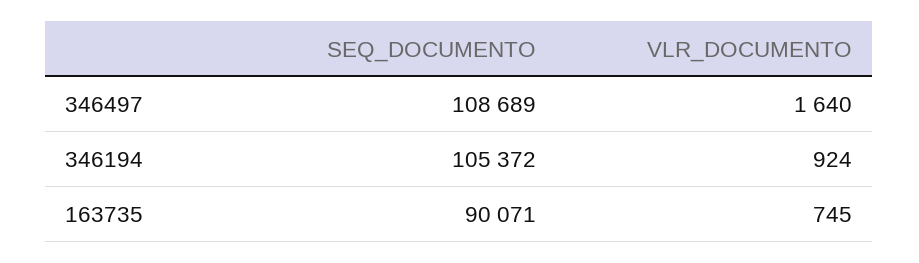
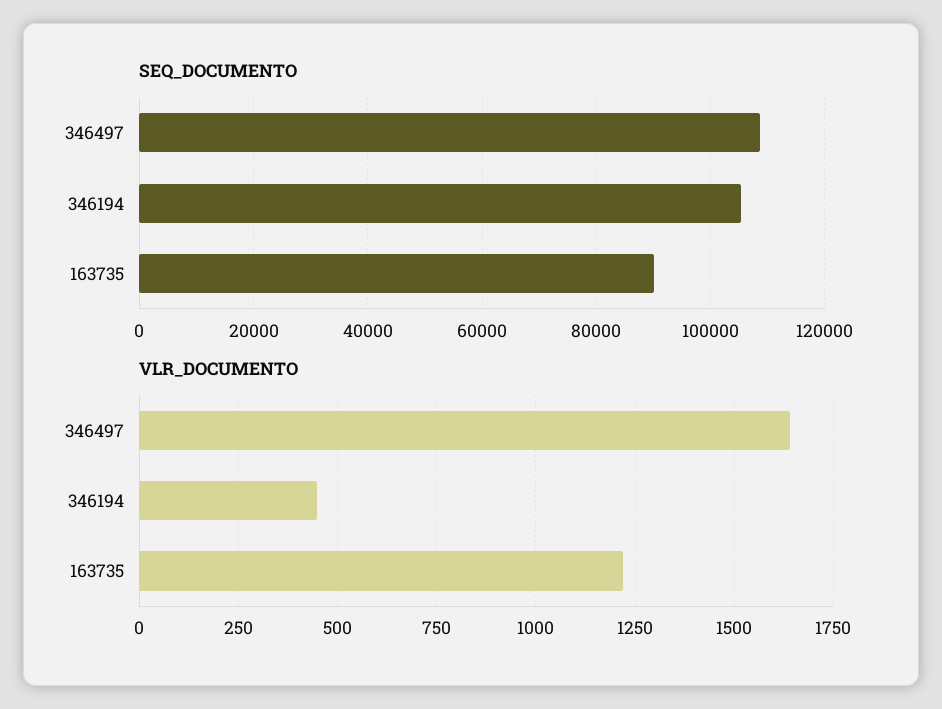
  {
    "SEQ_DOCUMENTO": {
      "346497": 108689,
      "346194": 105372,
      "163735": 90071
    },
    "VLR_DOCUMENTO": {
      "346497": 1640,
-     "346194": 924,
+     "346194": 450,
-     "163735": 745
+     "163735": 1225
    }
  }

